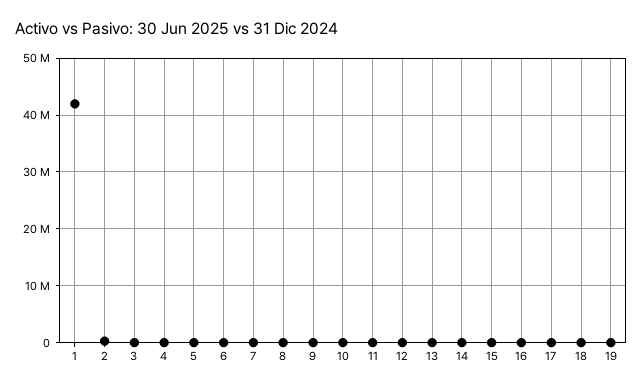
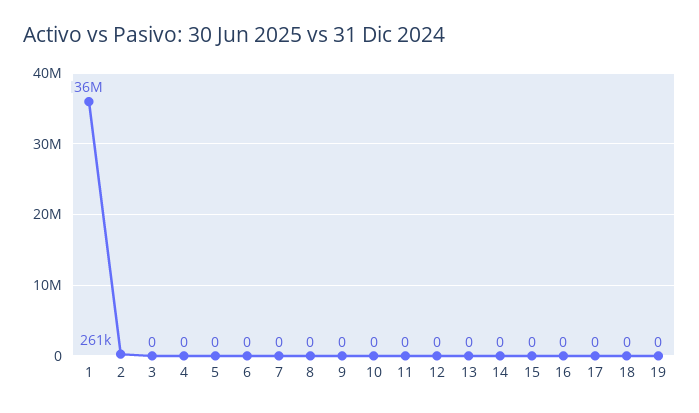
  {
-   "1": 42000000,
+   "1": 36000000,
    "2": 261000,
    "3": 0,
    "4": 0,
    "5": 0,
    "6": 0,
    "7": 0,
    "8": 0,
    "9": 0,
    "10": 0,
    "11": 0,
    "12": 0,
    "13": 0,
    "14": 0,
    "15": 0,
    "16": 0,
    "17": 0,
    "18": 0,
    "19": 0
  }

